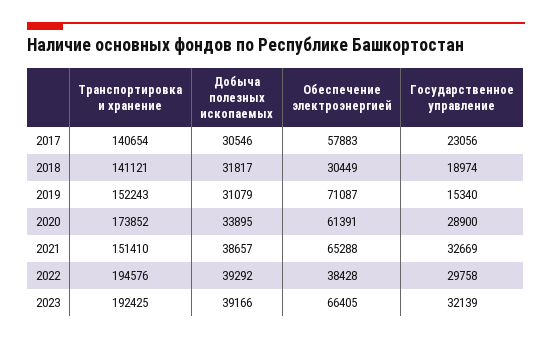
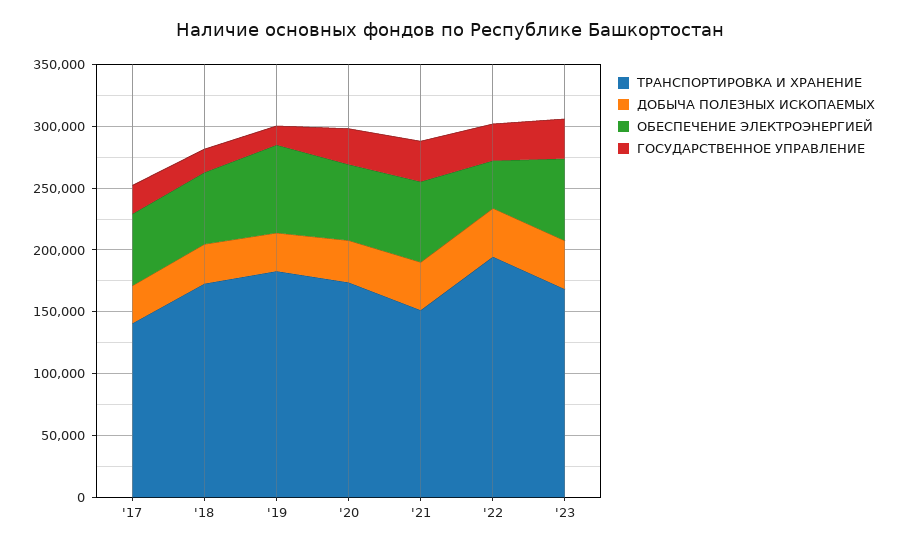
  {
    "Транспортировка и хранение": {
      "2017": 140654,
-     "2018": 141121,
+     "2018": 170000,
-     "2019": 152243,
+     "2019": 180000,
      "2020": 173852,
      "2021": 151410,
      "2022": 194576,
-     "2023": 192425
+     "2023": 170000
    },
    "Добыча полезных ископаемых": {
      "2017": 30546,
      "2018": 31817,
      "2019": 31079,
      "2020": 33895,
      "2021": 38657,
      "2022": 39292,
      "2023": 39166
    },
    "Обеспечение электроэнергией": {
      "2017": 57883,
-     "2018": 30449,
+     "2018": 60000,
      "2019": 71087,
      "2020": 61391,
      "2021": 65288,
      "2022": 38428,
      "2023": 66405
    },
    "Государственное управление": {
      "2017": 23056,
      "2018": 18974,
      "2019": 15340,
      "2020": 28900,
      "2021": 32669,
      "2022": 29758,
      "2023": 32139
    }
  }

